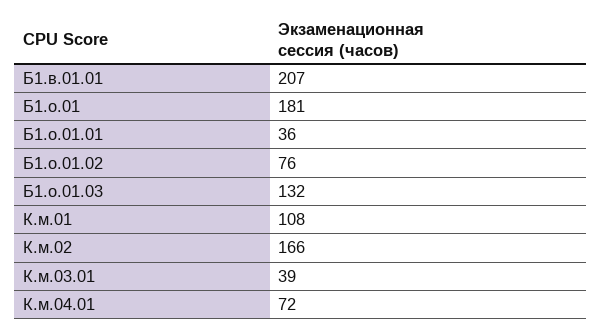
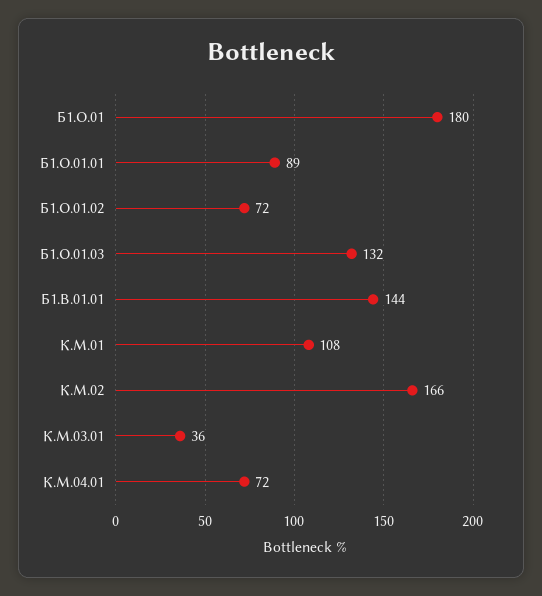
  {
-   "Б1.в.01.01": 207,
+   "Б1.в.01.01": 144,
-   "Б1.о.01": 181,
+   "Б1.о.01": 180,
-   "Б1.о.01.01": 36,
+   "Б1.о.01.01": 89,
-   "Б1.о.01.02": 76,
+   "Б1.о.01.02": 72,
    "Б1.о.01.03": 132,
    "К.м.01": 108,
    "К.м.02": 166,
-   "К.м.03.01": 39,
+   "К.м.03.01": 36,
    "К.м.04.01": 72
  }

